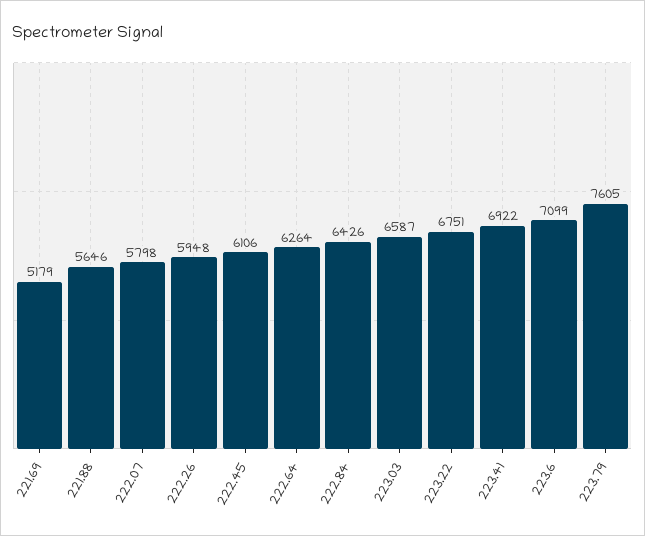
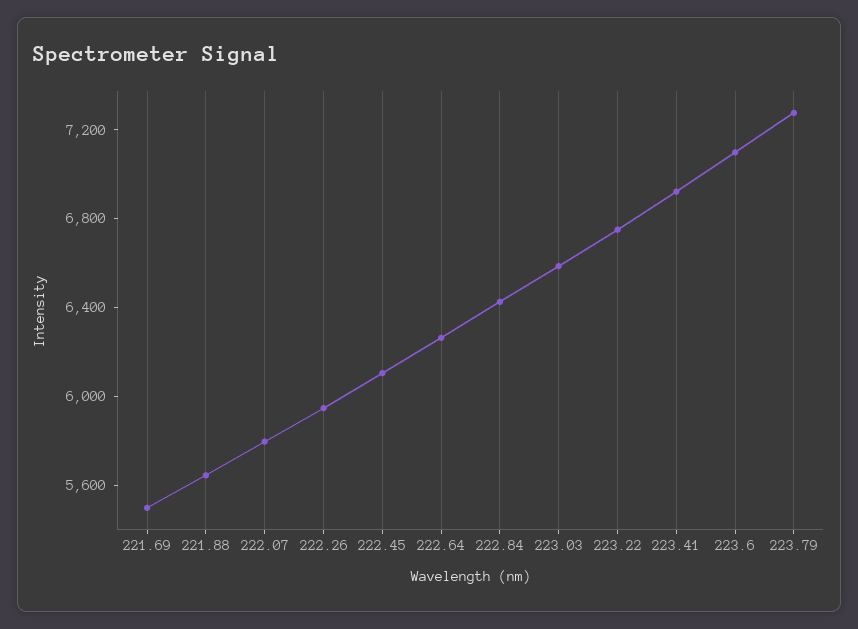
  {
-   "221.69": 5179,
+   "221.69": 5500,
    "221.88": 5646,
    "222.07": 5798,
    "222.26": 5948,
    "222.45": 6106,
    "222.64": 6264,
    "222.84": 6426,
    "223.03": 6587,
    "223.22": 6751,
    "223.41": 6922,
    "223.6": 7099,
-   "223.79": 7605
+   "223.79": 7300
  }

